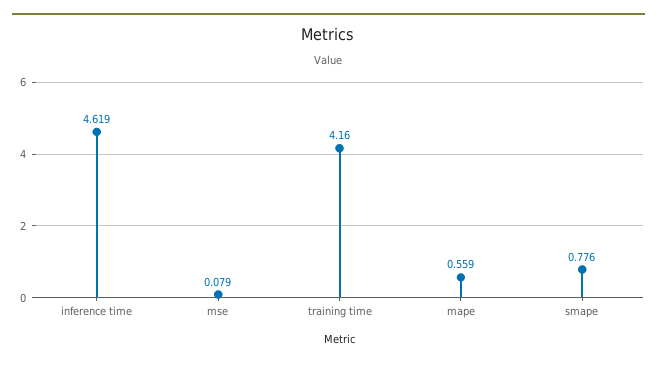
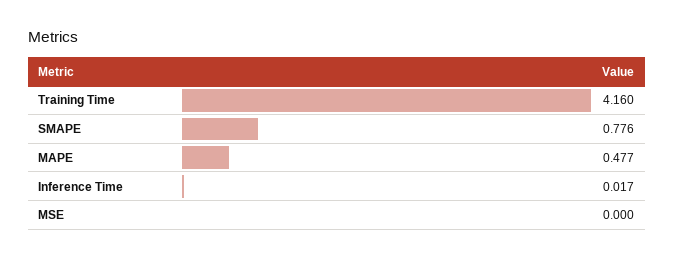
  {
-   "inference time": 4.619,
+   "inference time": 0.017,
-   "mse": 0.079,
+   "mse": 0,
    "training time": 4.16,
-   "mape": 0.559,
+   "mape": 0.477,
    "smape": 0.776
  }

